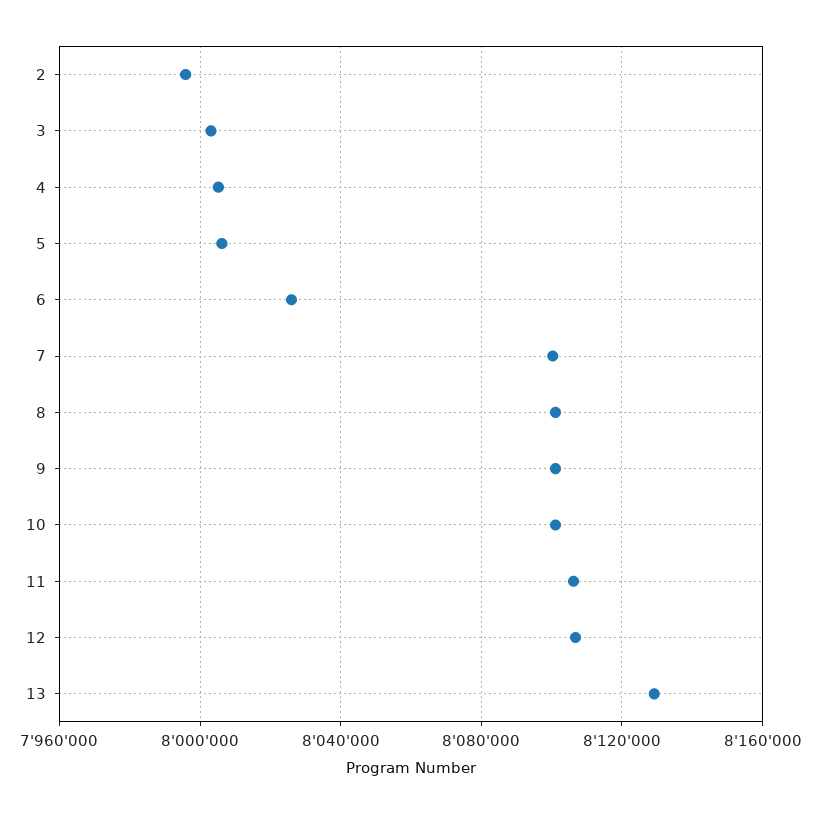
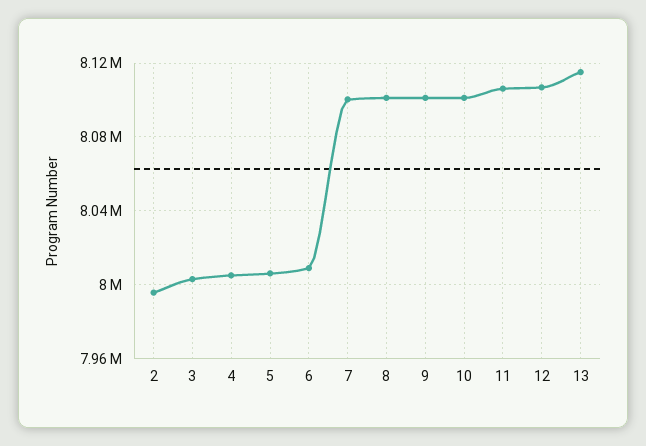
  {
    "2": 7995000,
    "3": 8005000,
    "4": 8005000,
    "5": 8005000,
-   "6": 8025000,
+   "6": 8010000,
    "7": 8100000,
    "8": 8100000,
    "9": 8100000,
    "10": 8100000,
    "11": 8105000,
    "12": 8105000,
-   "13": 8130000
+   "13": 8115000
  }

